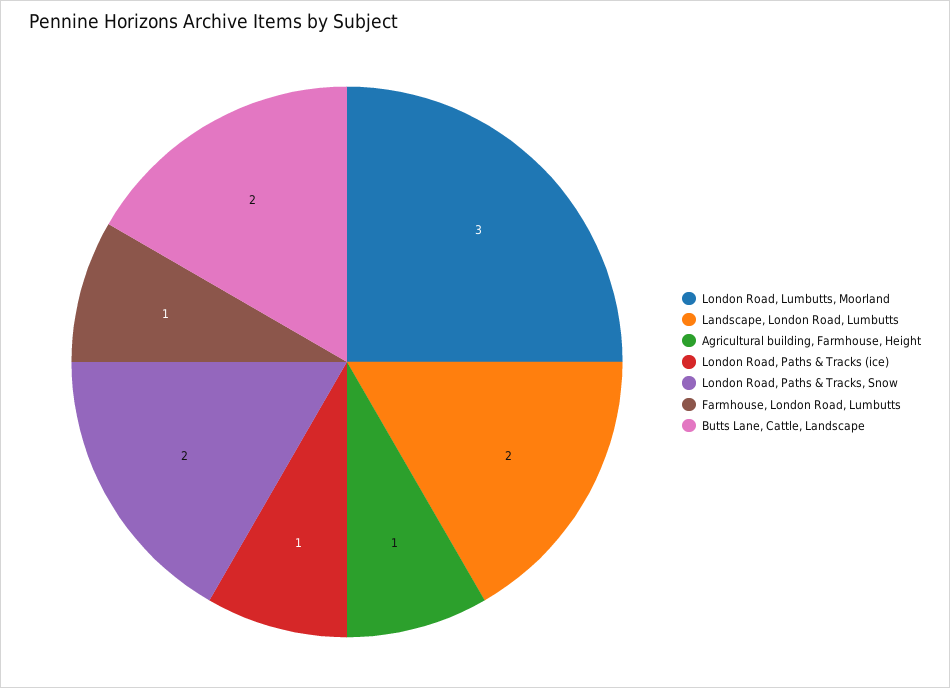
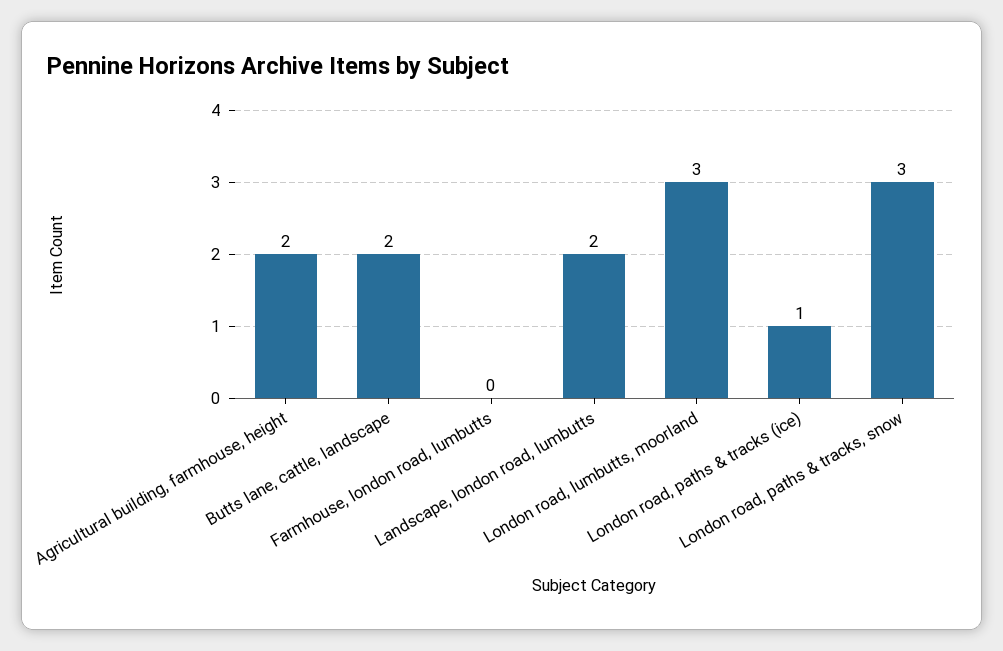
  {
    "London Road, Lumbutts, Moorland": 3,
    "Landscape, London Road, Lumbutts": 2,
-   "Agricultural building, Farmhouse, Height": 1,
+   "Agricultural building, Farmhouse, Height": 2,
    "London Road, Paths & Tracks (ice)": 1,
-   "London Road, Paths & Tracks, Snow": 2,
+   "London Road, Paths & Tracks, Snow": 3,
-   "Farmhouse, London Road, Lumbutts": 1,
+   "Farmhouse, London Road, Lumbutts": 0,
    "Butts Lane, Cattle, Landscape": 2
  }

